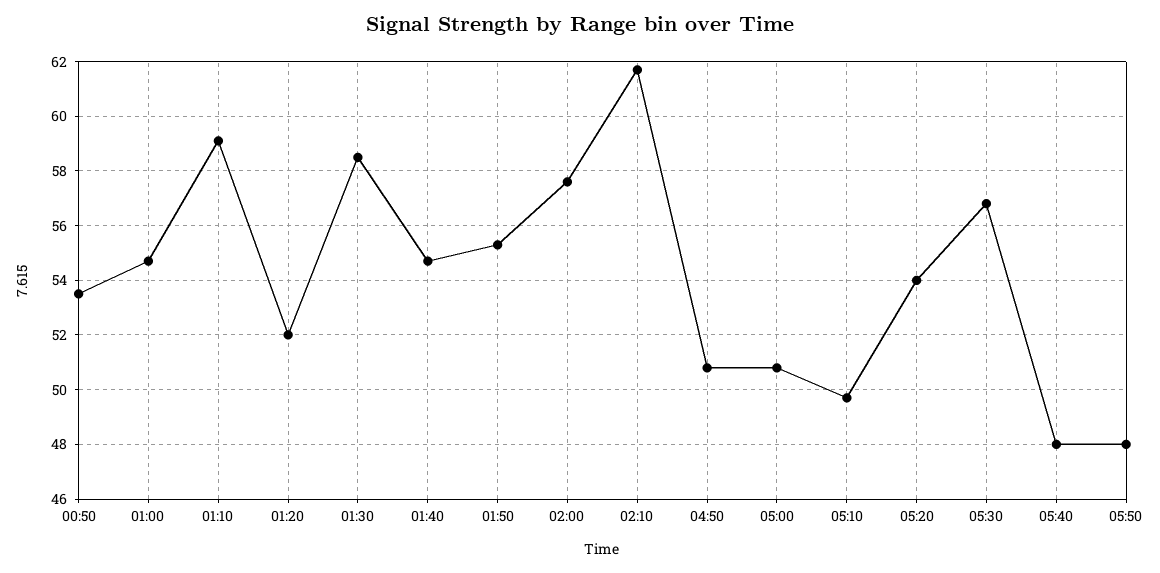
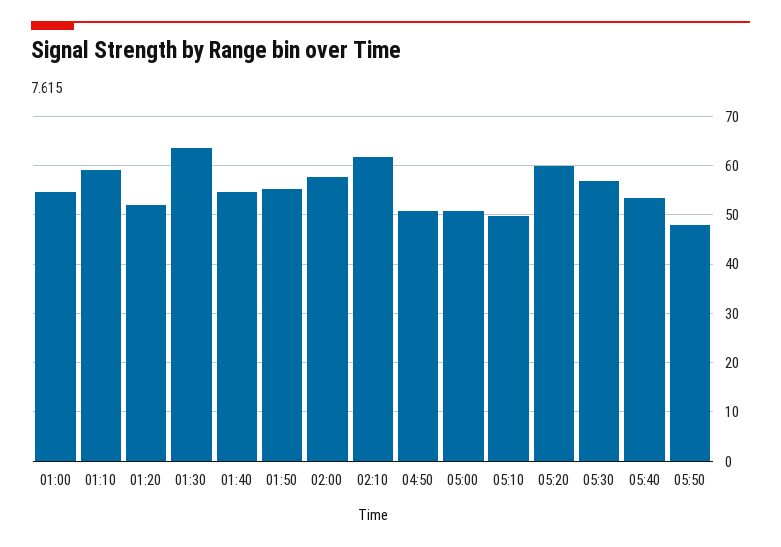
  {
-   "00:50": 53.5,
    "01:00": 54.5,
    "01:10": 59,
    "01:20": 52,
-   "01:30": 58.5,
+   "01:30": 64,
    "01:40": 54.5,
    "01:50": 55.5,
    "02:00": 57.5,
    "02:10": 61.5,
    "04:50": 51,
    "05:00": 51,
    "05:10": 49.5,
-   "05:20": 54,
+   "05:20": 60,
    "05:30": 57,
-   "05:40": 48,
+   "05:40": 54,
    "05:50": 48
  }

